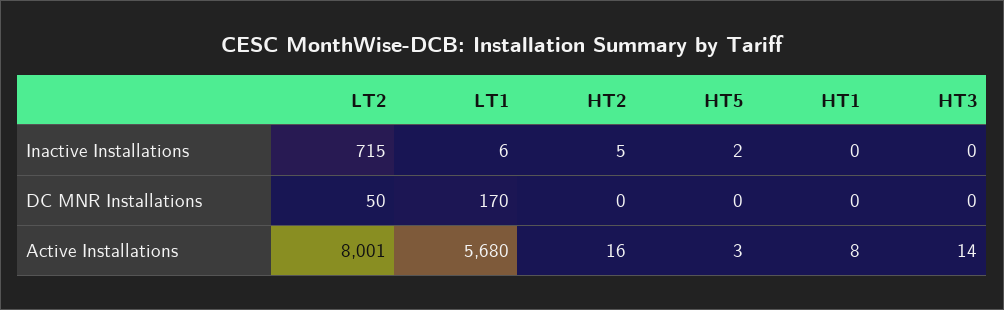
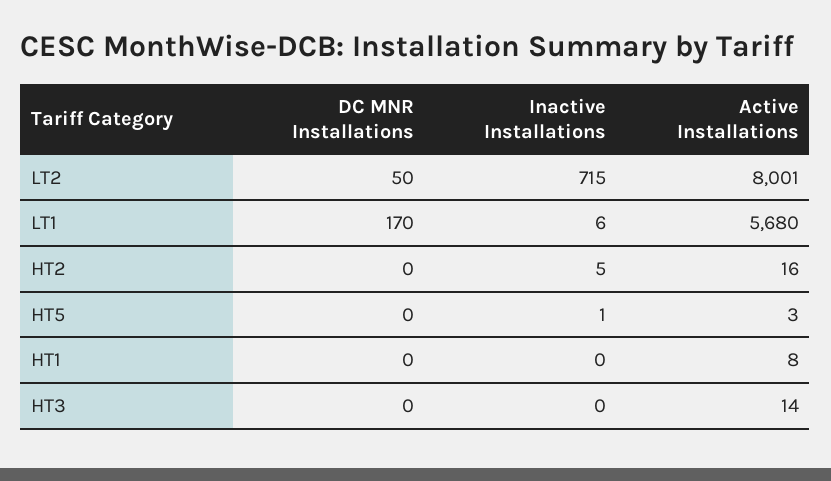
  {
    "LT2": {
      "Inactive Installations": 715,
      "DC MNR Installations": 50,
      "Active Installations": 8001
    },
    "LT1": {
      "Inactive Installations": 6,
      "DC MNR Installations": 170,
      "Active Installations": 5680
    },
    "HT2": {
      "Inactive Installations": 5,
      "DC MNR Installations": 0,
      "Active Installations": 16
    },
    "HT5": {
-     "Inactive Installations": 2,
+     "Inactive Installations": 1,
      "DC MNR Installations": 0,
      "Active Installations": 3
    },
    "HT1": {
      "Inactive Installations": 0,
      "DC MNR Installations": 0,
      "Active Installations": 8
    },
    "HT3": {
      "Inactive Installations": 0,
      "DC MNR Installations": 0,
      "Active Installations": 14
    }
  }

